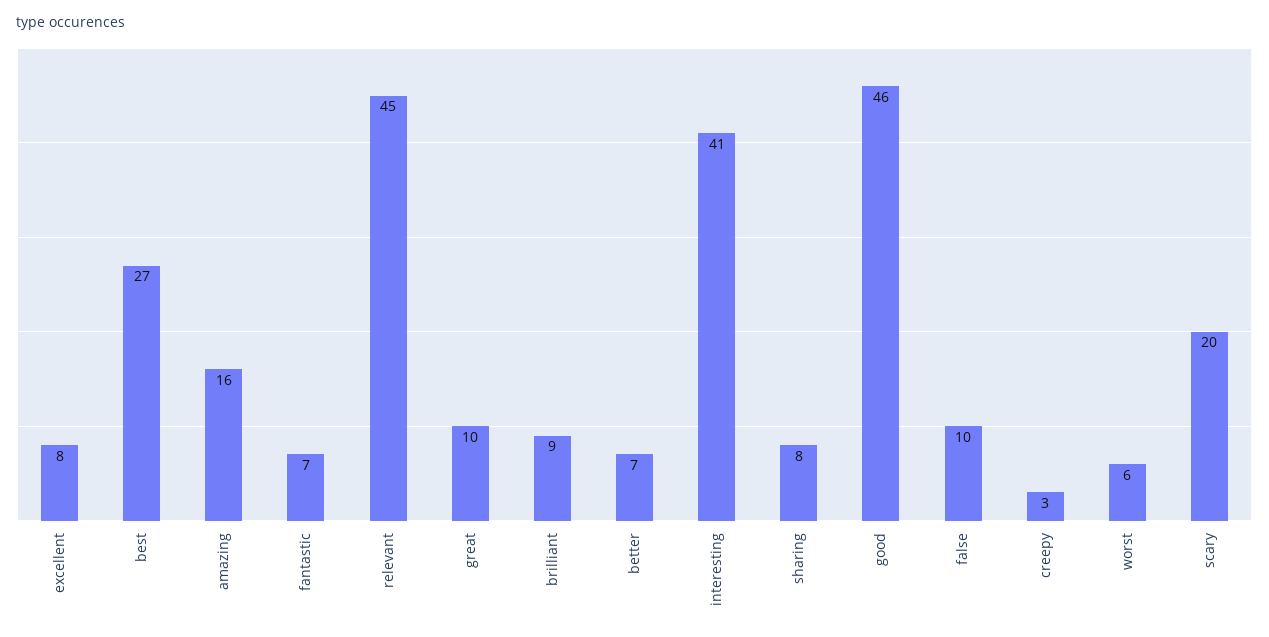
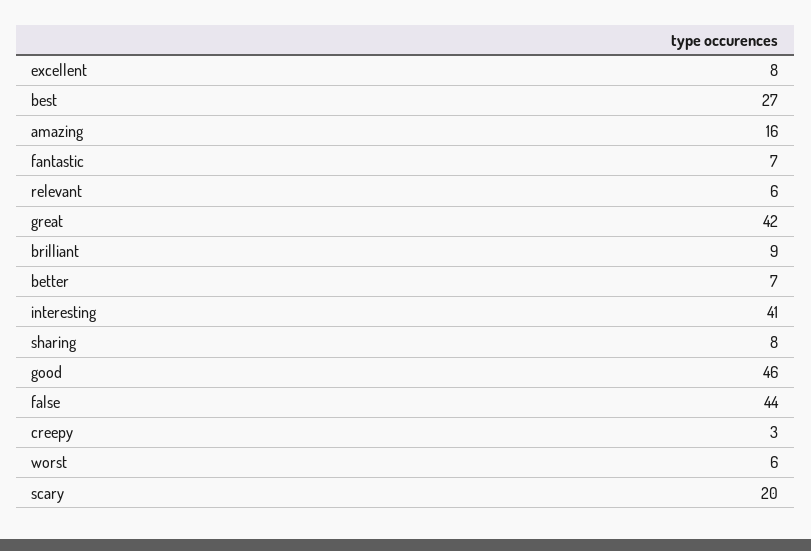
  {
    "excellent": 8,
    "best": 27,
    "amazing": 16,
    "fantastic": 7,
-   "relevant": 45,
+   "relevant": 6,
-   "great": 10,
+   "great": 42,
    "brilliant": 9,
    "better": 7,
    "interesting": 41,
    "sharing": 8,
    "good": 46,
-   "false": 10,
+   "false": 44,
    "creepy": 3,
    "worst": 6,
    "scary": 20
  }

